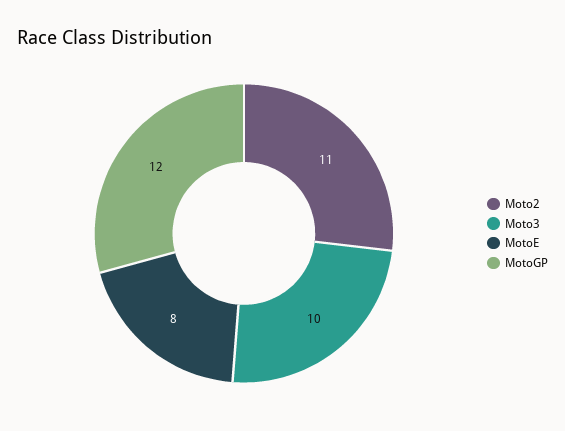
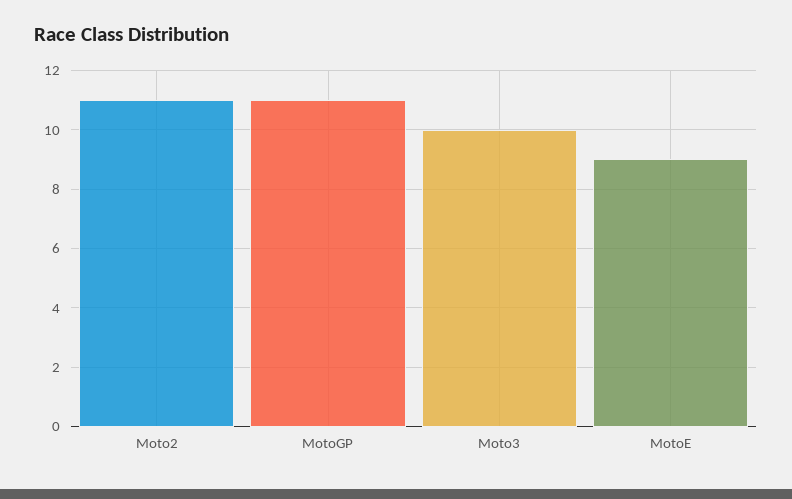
  {
    "Moto2": 11,
    "Moto3": 10,
-   "MotoE": 8,
+   "MotoE": 9,
-   "MotoGP": 12
+   "MotoGP": 11
  }

